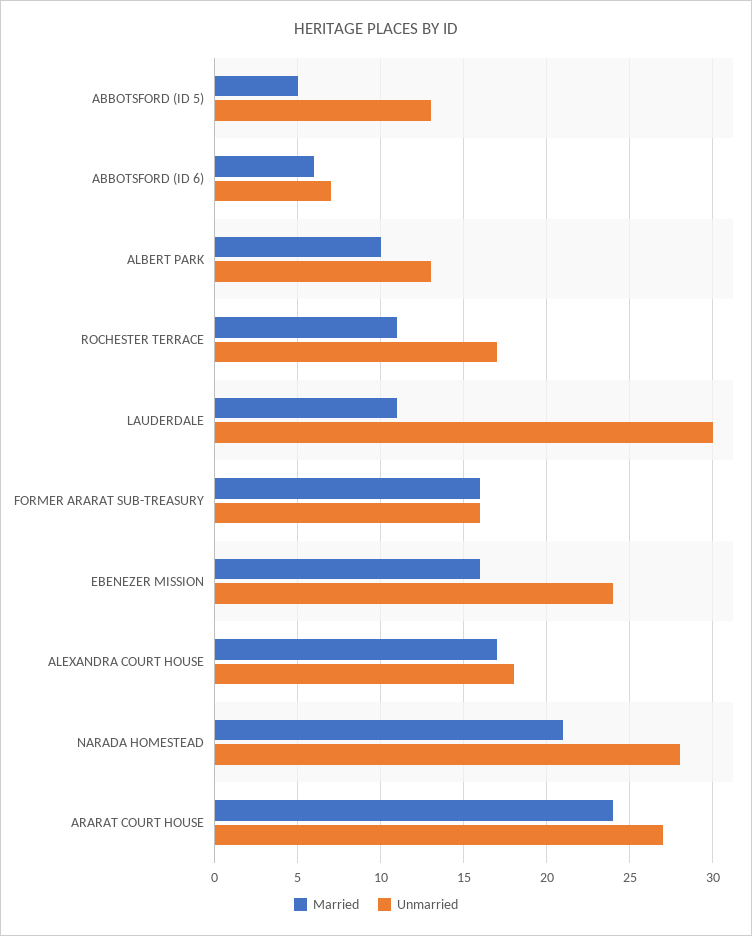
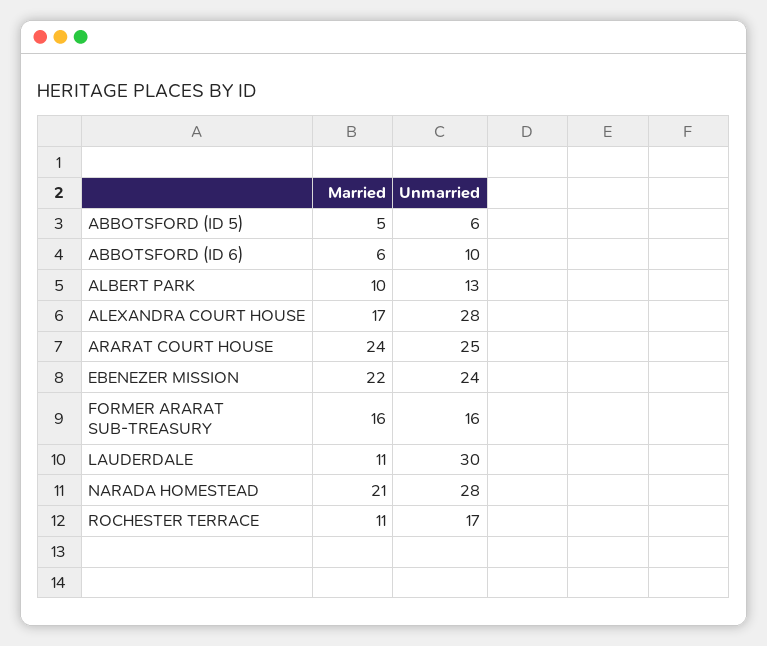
  {
    "Married": {
      "ABBOTSFORD (ID 5)": 5,
      "ABBOTSFORD (ID 6)": 6,
      "ALBERT PARK": 10,
      "ROCHESTER TERRACE": 11,
      "LAUDERDALE": 11,
      "FORMER ARARAT SUB-TREASURY": 16,
-     "EBENEZER MISSION": 16,
+     "EBENEZER MISSION": 22,
      "ALEXANDRA COURT HOUSE": 17,
      "NARADA HOMESTEAD": 21,
      "ARARAT COURT HOUSE": 24
    },
    "Unmarried": {
-     "ABBOTSFORD (ID 5)": 13,
+     "ABBOTSFORD (ID 5)": 6,
-     "ABBOTSFORD (ID 6)": 7,
+     "ABBOTSFORD (ID 6)": 10,
      "ALBERT PARK": 13,
      "ROCHESTER TERRACE": 17,
      "LAUDERDALE": 30,
      "FORMER ARARAT SUB-TREASURY": 16,
      "EBENEZER MISSION": 24,
-     "ALEXANDRA COURT HOUSE": 18,
+     "ALEXANDRA COURT HOUSE": 28,
      "NARADA HOMESTEAD": 28,
-     "ARARAT COURT HOUSE": 27
+     "ARARAT COURT HOUSE": 25
    }
  }

